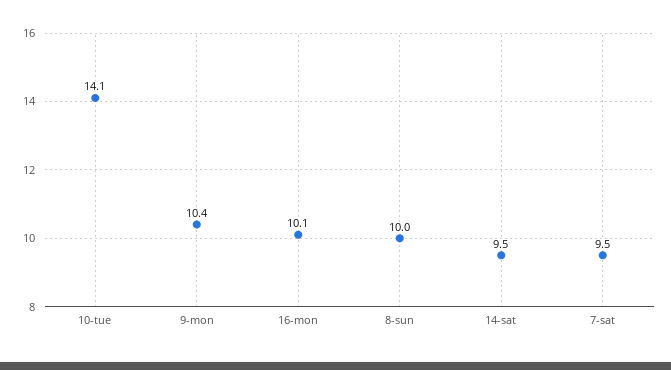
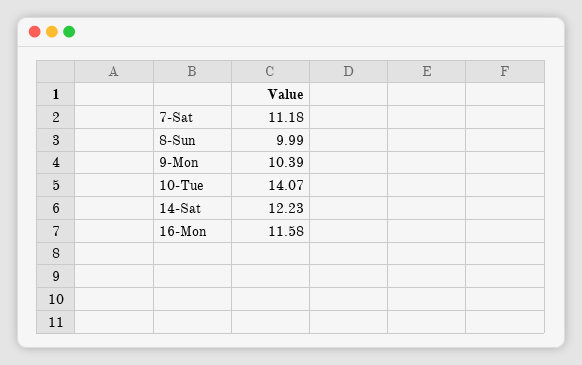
  {
    "10-tue": 14.07,
    "9-mon": 10.39,
-   "16-mon": 10.1,
+   "16-mon": 11.58,
    "8-sun": 9.99,
-   "14-sat": 9.5,
+   "14-sat": 12.23,
-   "7-sat": 9.5
+   "7-sat": 11.18
  }

